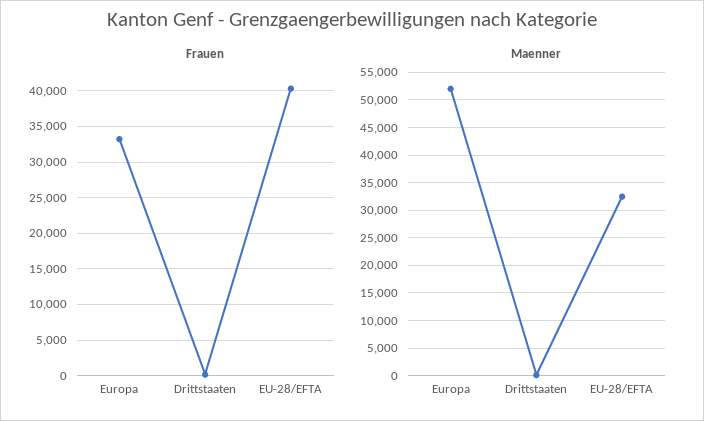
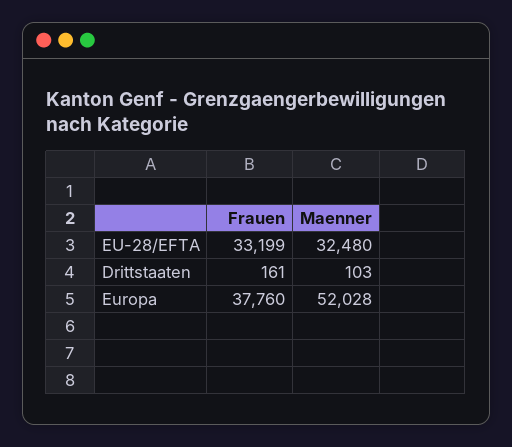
  {
    "Frauen": {
-     "Europa": 33000,
+     "Europa": 37760,
      "Drittstaaten": 161,
-     "EU-28/EFTA": 40000
+     "EU-28/EFTA": 33199
    },
    "Maenner": {
      "Europa": 52028,
      "Drittstaaten": 103,
      "EU-28/EFTA": 32480
    }
  }

